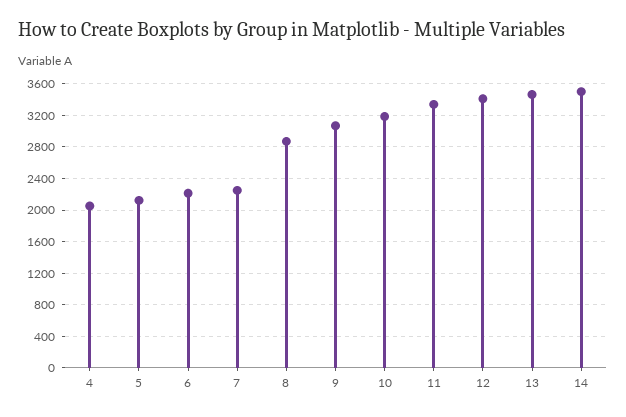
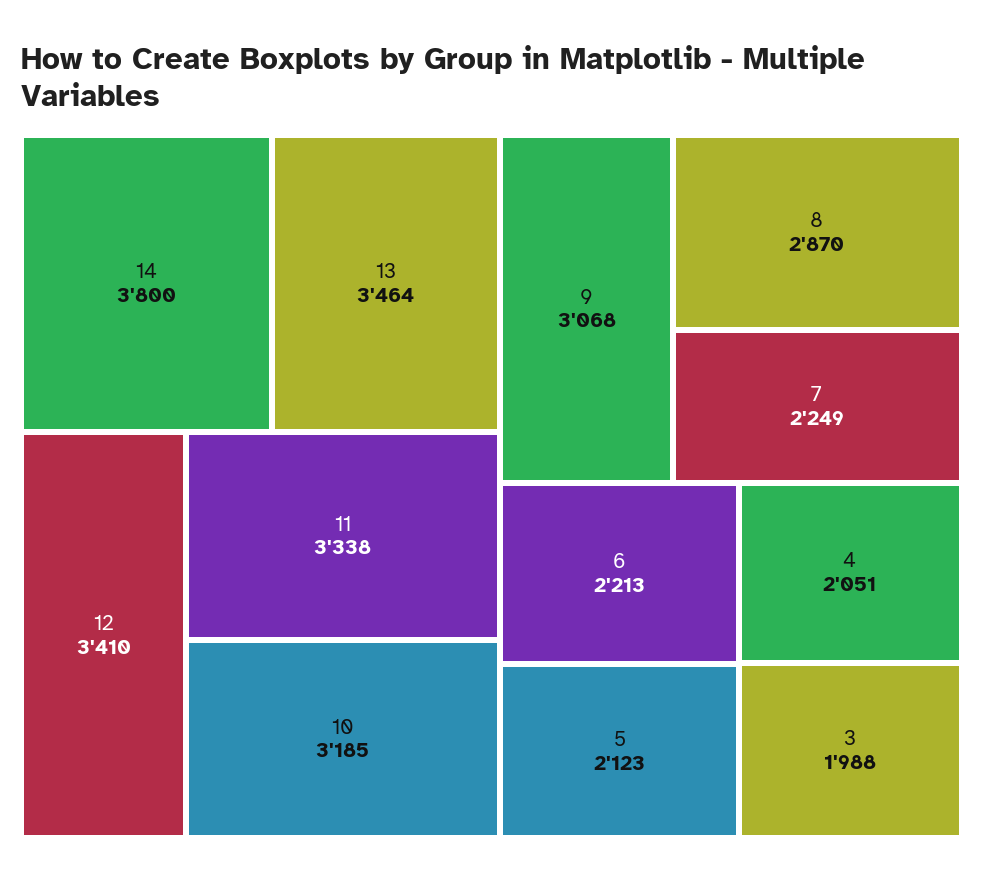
  {
    "4": 2051,
    "5": 2123,
    "6": 2213,
    "7": 2249,
    "8": 2870,
    "9": 3068,
    "10": 3185,
    "11": 3338,
    "12": 3410,
    "13": 3464,
-   "14": 3500
+   "14": 3800,
+   "3": 1988
  }

